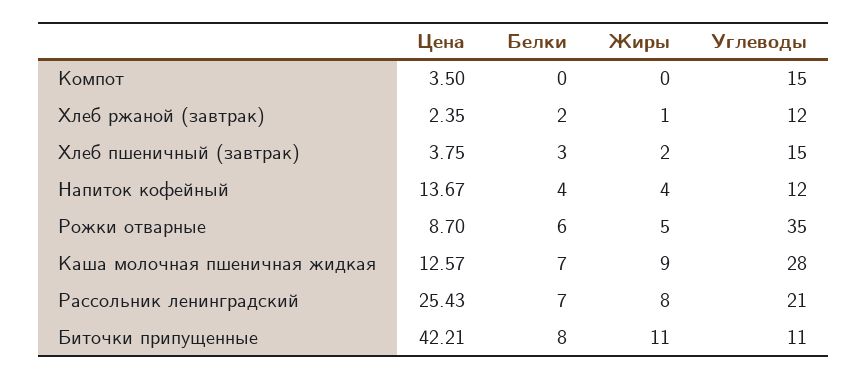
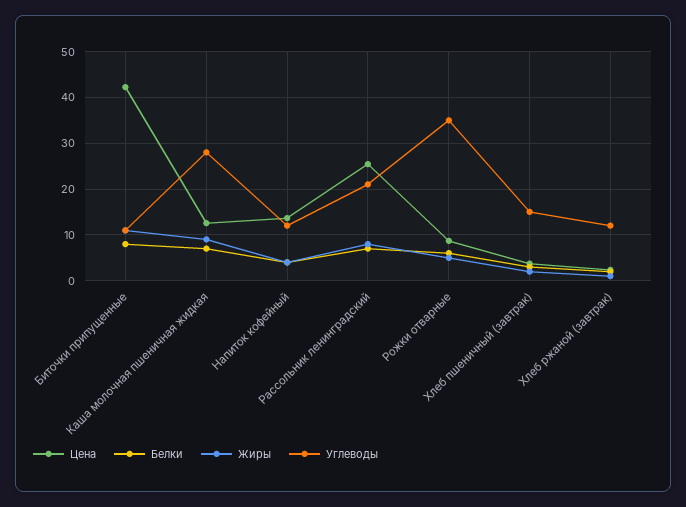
  {
    "Цена": {
-     "Компот": 3.5,
      "Хлеб ржаной (завтрак)": 2.35,
      "Хлеб пшеничный (завтрак)": 3.75,
      "Напиток кофейный": 13.67,
      "Рожки отварные": 8.7,
      "Каша молочная пшеничная жидкая": 12.57,
      "Рассольник ленинградский": 25.43,
      "Биточки припущенные": 42.21
    },
    "Белки": {
-     "Компот": 0,
      "Хлеб ржаной (завтрак)": 2,
      "Хлеб пшеничный (завтрак)": 3,
      "Напиток кофейный": 4,
      "Рожки отварные": 6,
      "Каша молочная пшеничная жидкая": 7,
      "Рассольник ленинградский": 7,
      "Биточки припущенные": 8
    },
    "Жиры": {
-     "Компот": 0,
      "Хлеб ржаной (завтрак)": 1,
      "Хлеб пшеничный (завтрак)": 2,
      "Напиток кофейный": 4,
      "Рожки отварные": 5,
      "Каша молочная пшеничная жидкая": 9,
      "Рассольник ленинградский": 8,
      "Биточки припущенные": 11
    },
    "Углеводы": {
-     "Компот": 15,
      "Хлеб ржаной (завтрак)": 12,
      "Хлеб пшеничный (завтрак)": 15,
      "Напиток кофейный": 12,
      "Рожки отварные": 35,
      "Каша молочная пшеничная жидкая": 28,
      "Рассольник ленинградский": 21,
      "Биточки припущенные": 11
    }
  }

